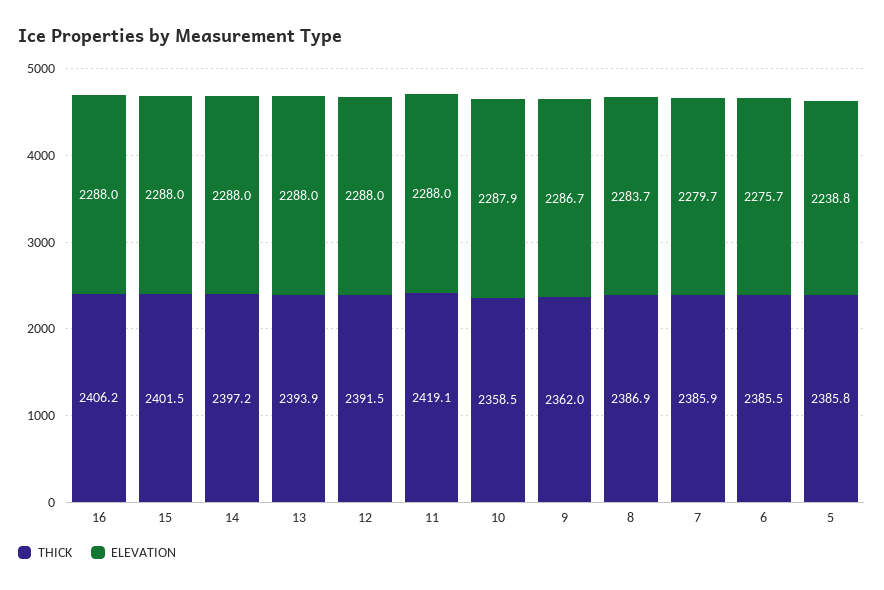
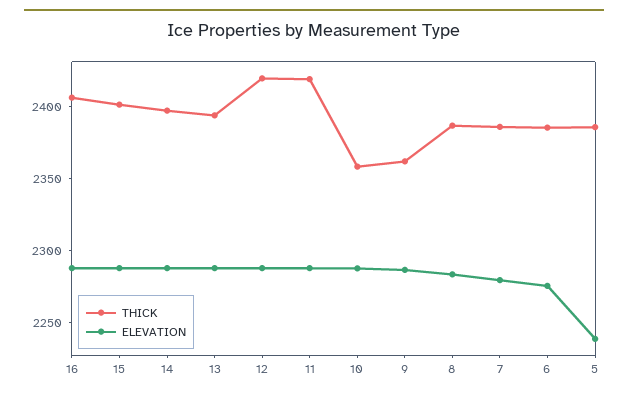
  {
    "THICK": {
      "16": 2406.2,
      "15": 2401.5,
      "14": 2397.2,
      "13": 2393.9,
-     "12": 2391.5,
+     "12": 2420,
      "11": 2419.1,
      "10": 2358.5,
      "9": 2362,
      "8": 2386.9,
      "7": 2385.9,
      "6": 2385.5,
      "5": 2385.8
    },
    "ELEVATION": {
      "16": 2288,
      "15": 2288,
      "14": 2288,
      "13": 2288,
      "12": 2288,
      "11": 2288,
      "10": 2287.9,
      "9": 2286.7,
      "8": 2283.7,
      "7": 2279.7,
      "6": 2275.7,
      "5": 2238.8
    }
  }

